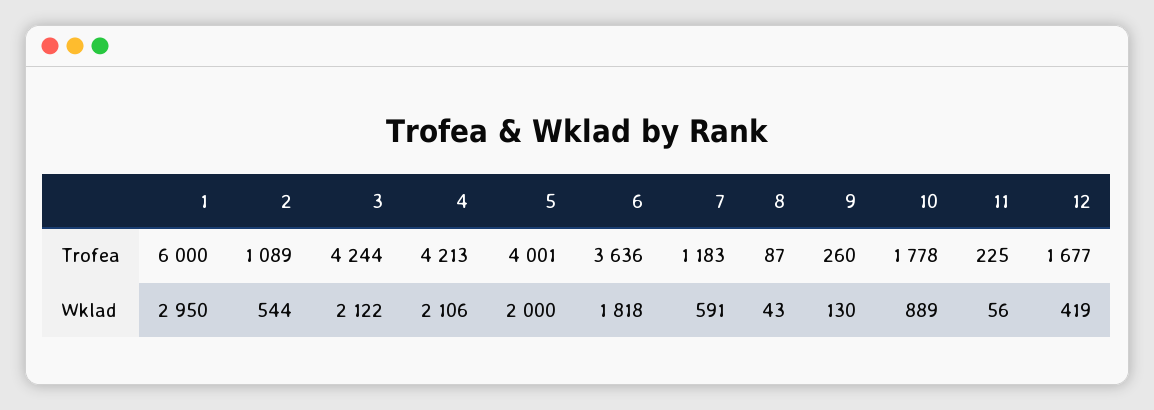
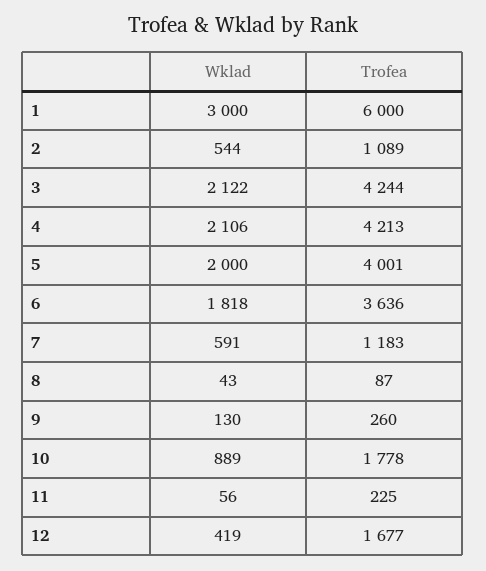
  {
    "1": {
      "Trofea": 6000,
-     "Wklad": 2950
+     "Wklad": 3000
    },
    "2": {
      "Trofea": 1089,
      "Wklad": 544
    },
    "3": {
      "Trofea": 4244,
      "Wklad": 2122
    },
    "4": {
      "Trofea": 4213,
      "Wklad": 2106
    },
    "5": {
      "Trofea": 4001,
      "Wklad": 2000
    },
    "6": {
      "Trofea": 3636,
      "Wklad": 1818
    },
    "7": {
      "Trofea": 1183,
      "Wklad": 591
    },
    "8": {
      "Trofea": 87,
      "Wklad": 43
    },
    "9": {
      "Trofea": 260,
      "Wklad": 130
    },
    "10": {
      "Trofea": 1778,
      "Wklad": 889
    },
    "11": {
      "Trofea": 225,
      "Wklad": 56
    },
    "12": {
      "Trofea": 1677,
      "Wklad": 419
    }
  }

